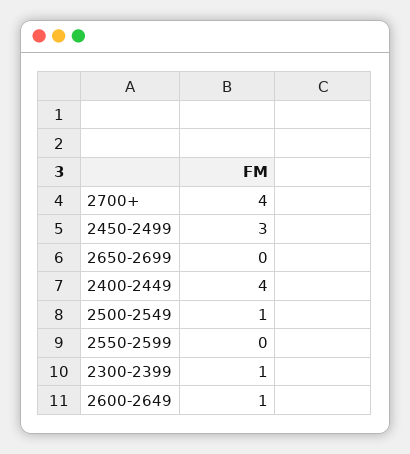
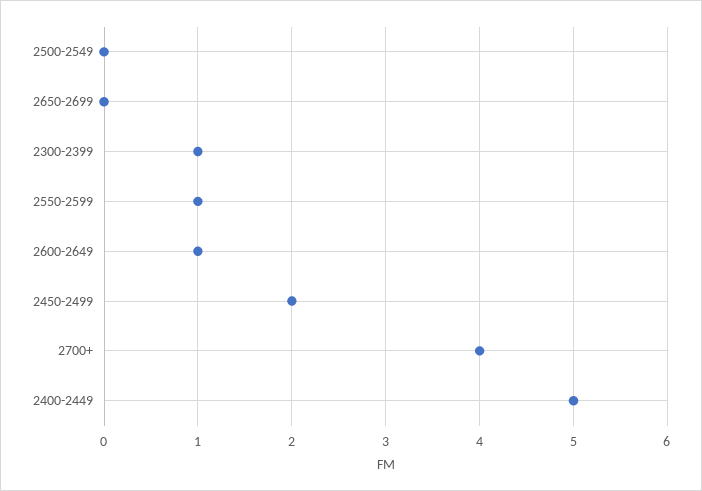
  {
    "2700+": 4,
-   "2450-2499": 3,
+   "2450-2499": 2,
    "2650-2699": 0,
-   "2400-2449": 4,
+   "2400-2449": 5,
-   "2500-2549": 1,
+   "2500-2549": 0,
-   "2550-2599": 0,
+   "2550-2599": 1,
    "2300-2399": 1,
    "2600-2649": 1
  }

